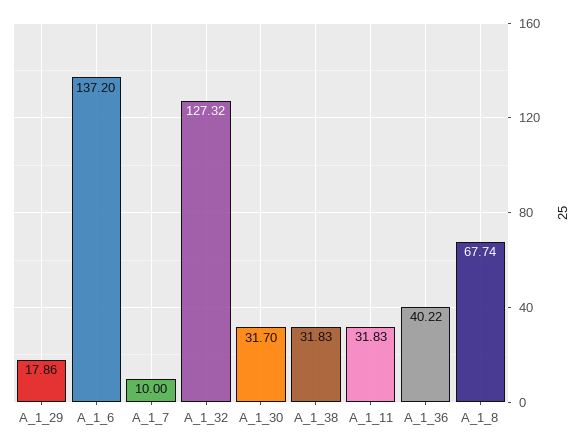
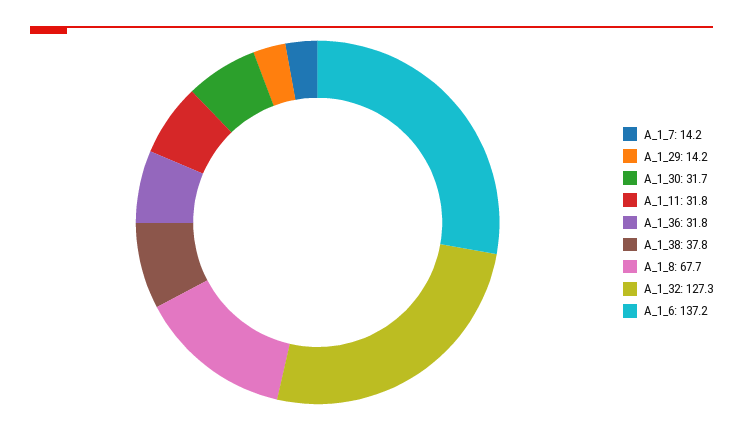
  {
-   "A_1_29": 17.86,
+   "A_1_29": 14.2,
    "A_1_6": 137.2,
-   "A_1_7": 10,
+   "A_1_7": 14.2,
    "A_1_32": 127.32,
    "A_1_30": 31.7,
-   "A_1_38": 31.83,
+   "A_1_38": 37.8,
    "A_1_11": 31.83,
-   "A_1_36": 40.22,
+   "A_1_36": 31.8,
    "A_1_8": 67.74
  }

